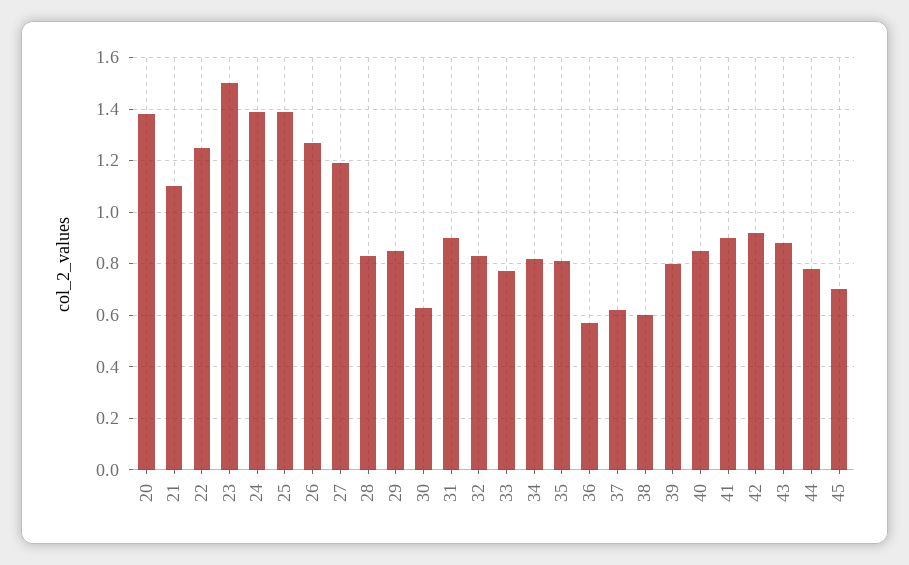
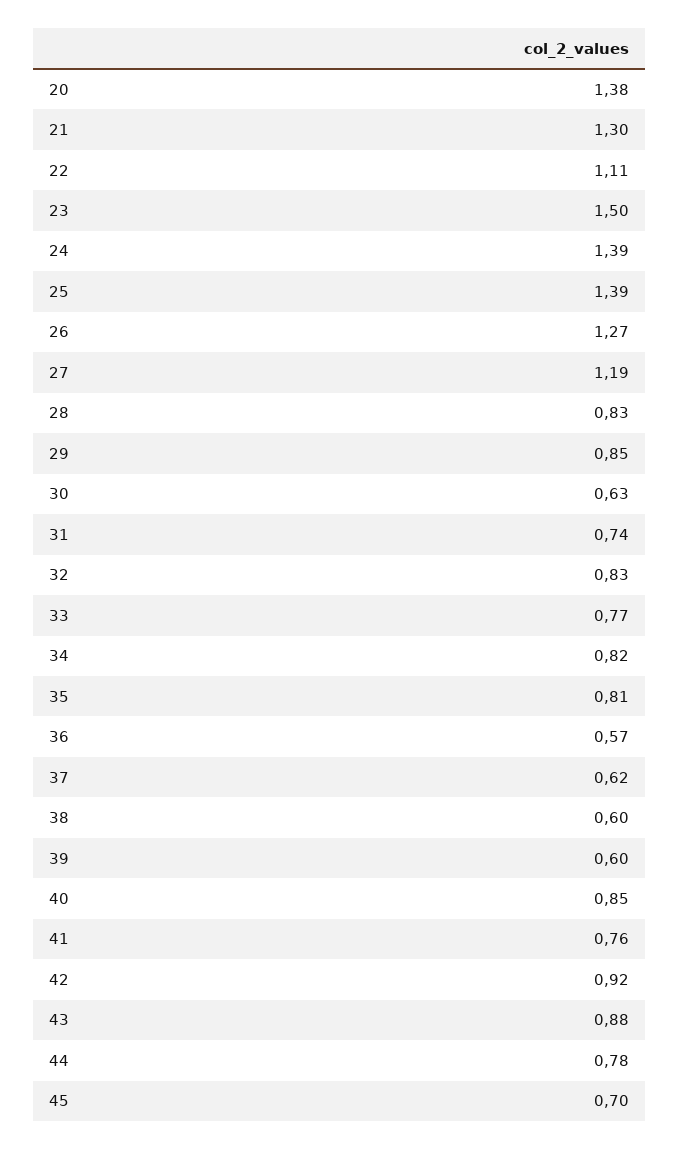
  {
    "20": 1.38,
-   "21": 1.1,
+   "21": 1.3,
-   "22": 1.25,
+   "22": 1.11,
    "23": 1.5,
    "24": 1.39,
    "25": 1.39,
    "26": 1.27,
    "27": 1.19,
    "28": 0.83,
    "29": 0.85,
    "30": 0.63,
-   "31": 0.9,
+   "31": 0.74,
    "32": 0.83,
    "33": 0.77,
    "34": 0.82,
    "35": 0.81,
    "36": 0.57,
    "37": 0.62,
    "38": 0.6,
-   "39": 0.8,
+   "39": 0.6,
    "40": 0.85,
-   "41": 0.9,
+   "41": 0.76,
    "42": 0.92,
    "43": 0.88,
    "44": 0.78,
    "45": 0.7
  }

